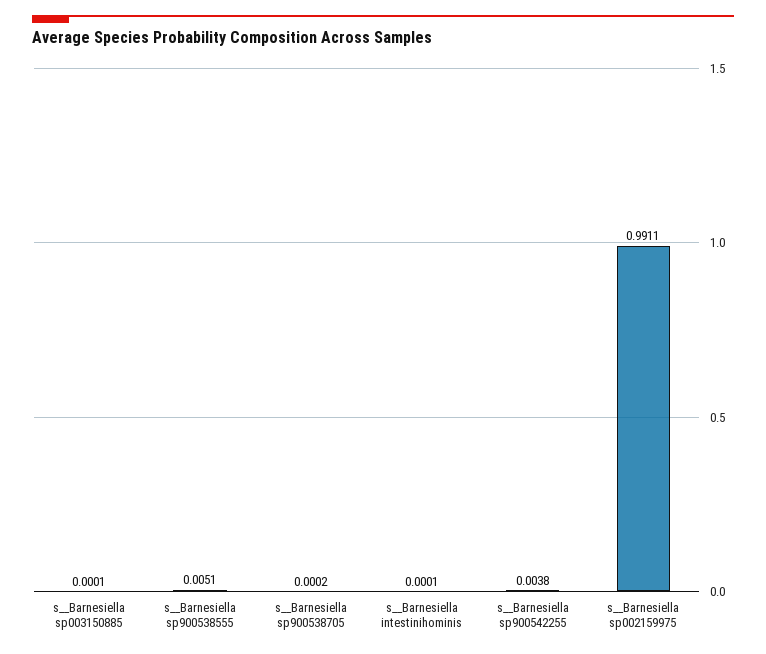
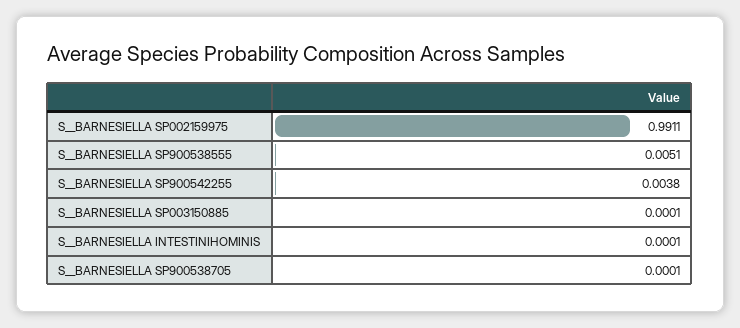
  {
    "s__Barnesiella sp003150885": 0.0001,
    "s__Barnesiella sp900538555": 0.0051,
-   "s__Barnesiella sp900538705": 0.0002,
+   "s__Barnesiella sp900538705": 0.0001,
    "s__Barnesiella intestinihominis": 0.0001,
    "s__Barnesiella sp900542255": 0.0038,
    "s__Barnesiella sp002159975": 0.9911
  }

